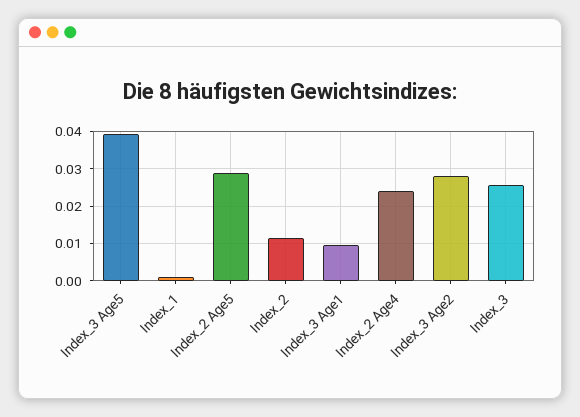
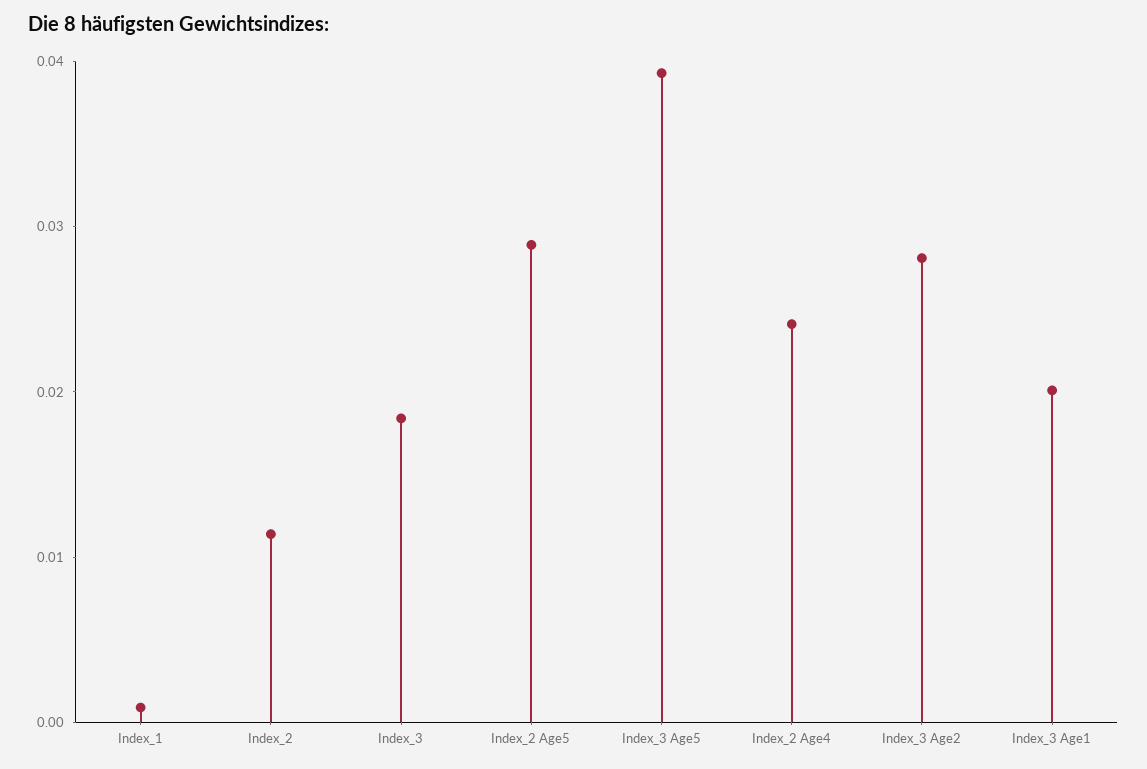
  {
    "Index_3 Age5": 0.04,
    "Index_1": 0,
    "Index_2 Age5": 0.028,
    "Index_2": 0.012,
-   "Index_3 Age1": 0.01,
+   "Index_3 Age1": 0.02,
    "Index_2 Age4": 0.024,
    "Index_3 Age2": 0.028,
-   "Index_3": 0.026
+   "Index_3": 0.018
  }

